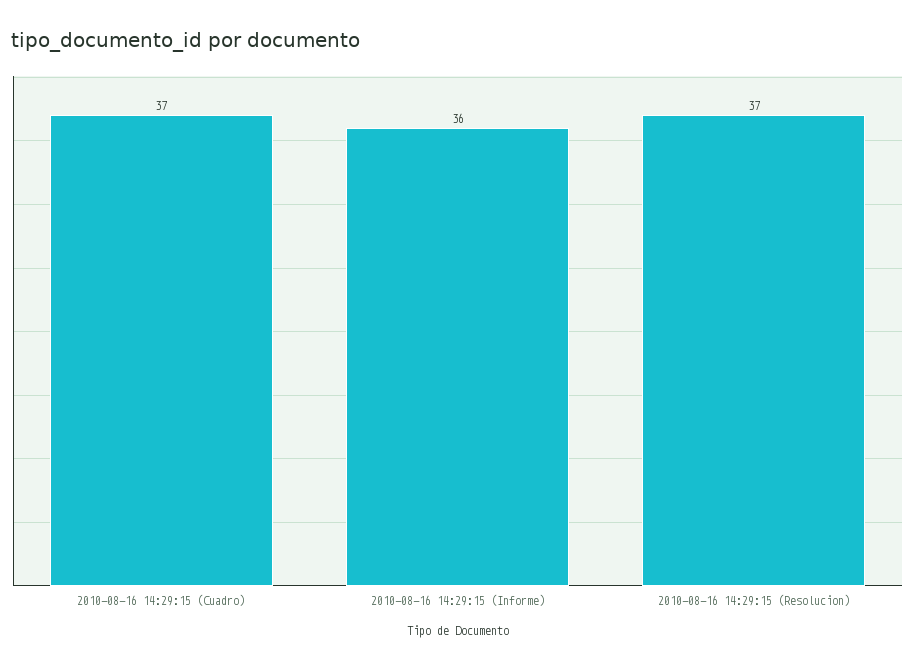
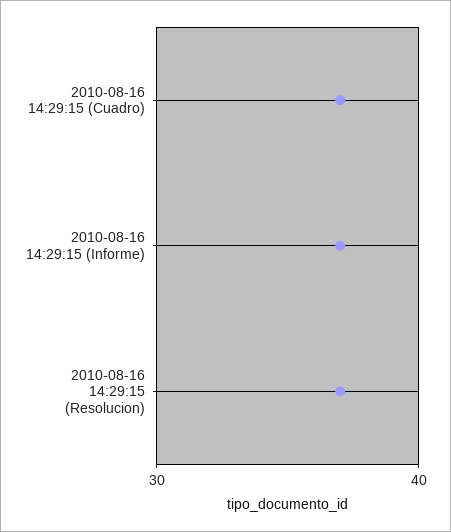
  {
    "2010-08-16 14:29:15 (Cuadro)": 37,
-   "2010-08-16 14:29:15 (Informe)": 36,
+   "2010-08-16 14:29:15 (Informe)": 37,
    "2010-08-16 14:29:15 (Resolucion)": 37
  }

